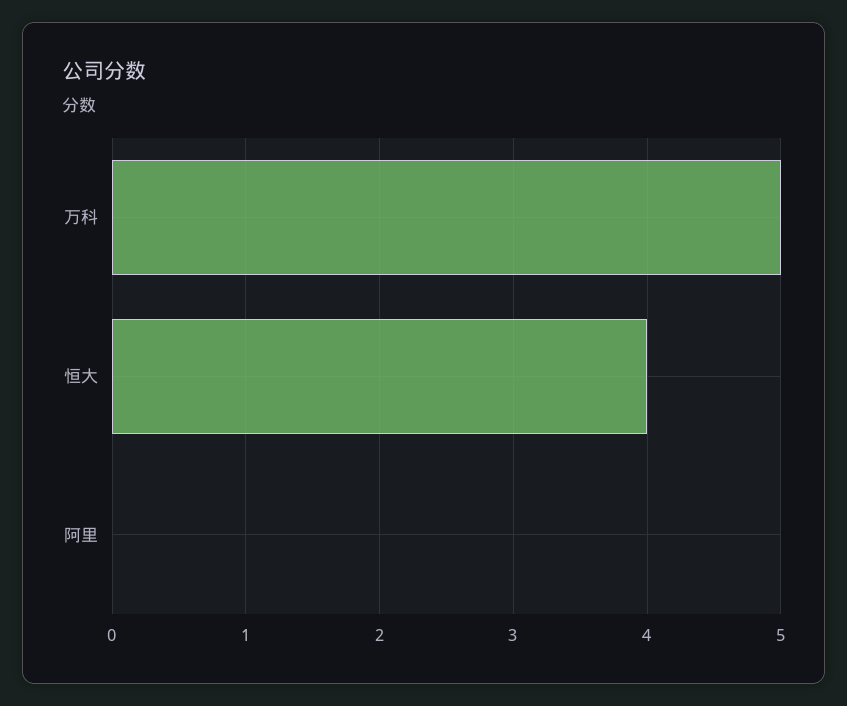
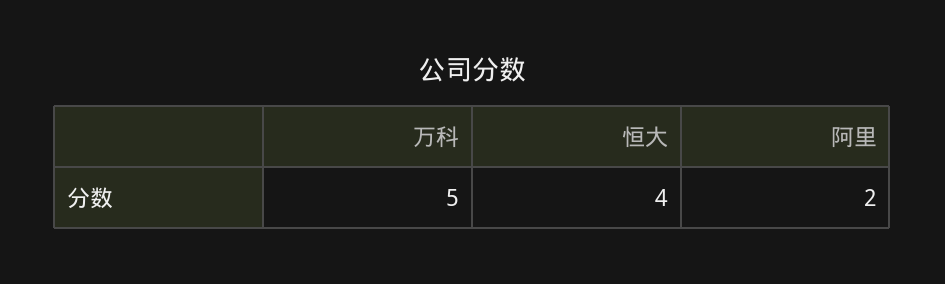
  {
    "万科": 5,
    "恒大": 4,
-   "阿里": 0
+   "阿里": 2
  }

